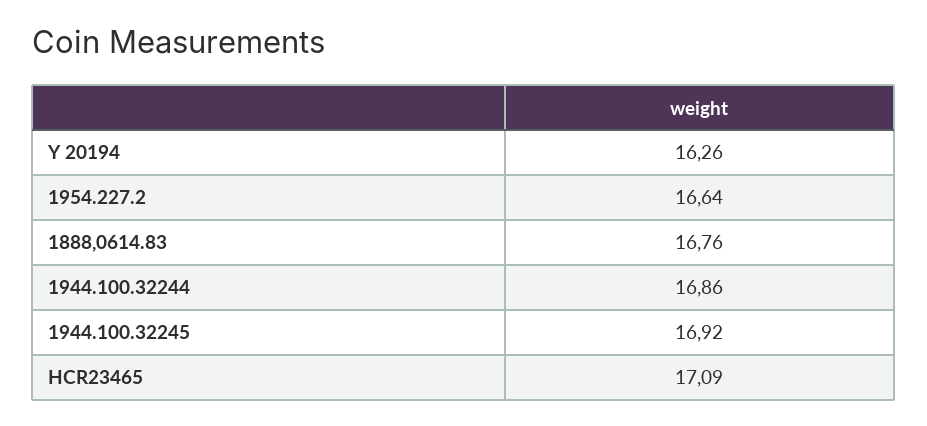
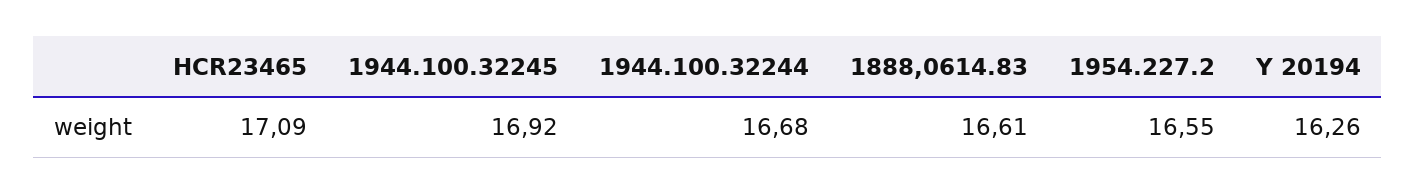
  {
    "Y 20194": 16.26,
-   "1954.227.2": 16.64,
+   "1954.227.2": 16.55,
-   "1888,0614.83": 16.76,
+   "1888,0614.83": 16.61,
-   "1944.100.32244": 16.86,
+   "1944.100.32244": 16.68,
    "1944.100.32245": 16.92,
    "HCR23465": 17.09
  }

